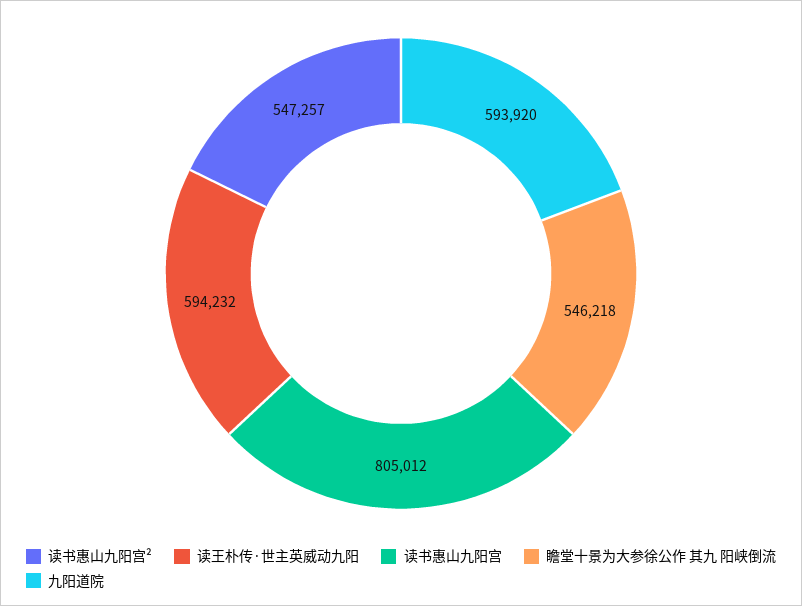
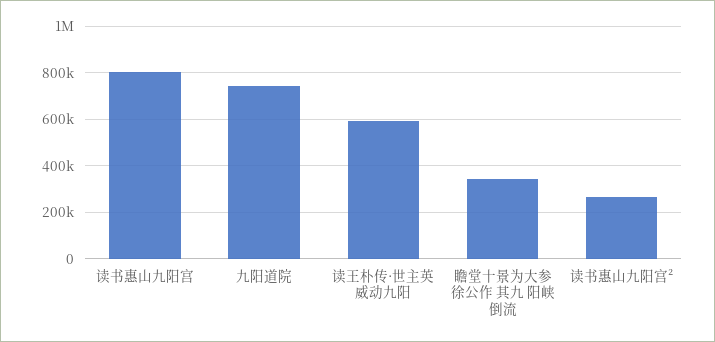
  {
-   "读书惠山九阳宫²": 547257,
+   "读书惠山九阳宫²": 250000,
    "读王朴传·世主英威动九阳": 594232,
    "读书惠山九阳宫": 805012,
-   "瞻堂十景为大参徐公作 其九 阳峡倒流": 546218,
+   "瞻堂十景为大参徐公作 其九 阳峡倒流": 350000,
-   "九阳道院": 593920
+   "九阳道院": 750000
  }

